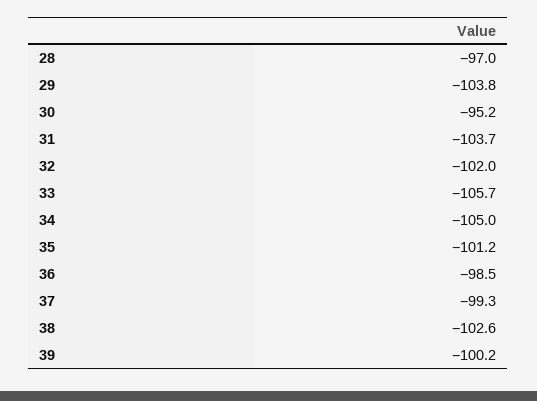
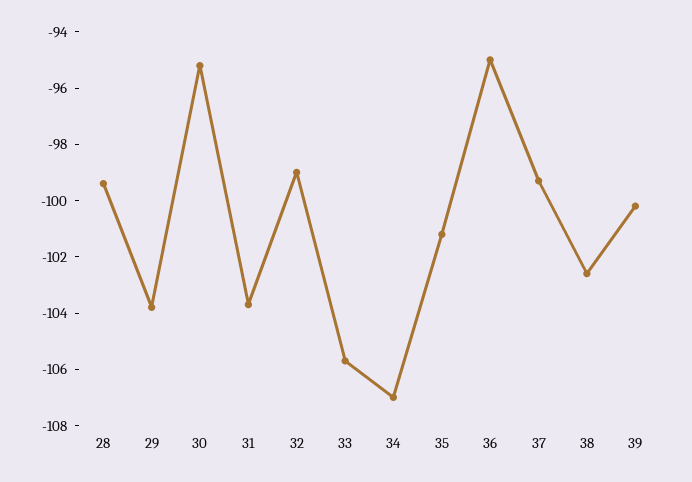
  {
-   "28": -97,
+   "28": -99.5,
    "29": -103.8,
    "30": -95.2,
    "31": -103.7,
-   "32": -102,
+   "32": -99,
    "33": -105.7,
-   "34": -105,
+   "34": -107,
    "35": -101.2,
-   "36": -98.5,
+   "36": -95,
    "37": -99.3,
    "38": -102.6,
    "39": -100.2
  }

